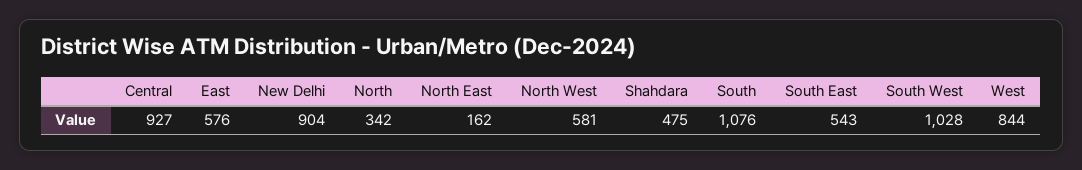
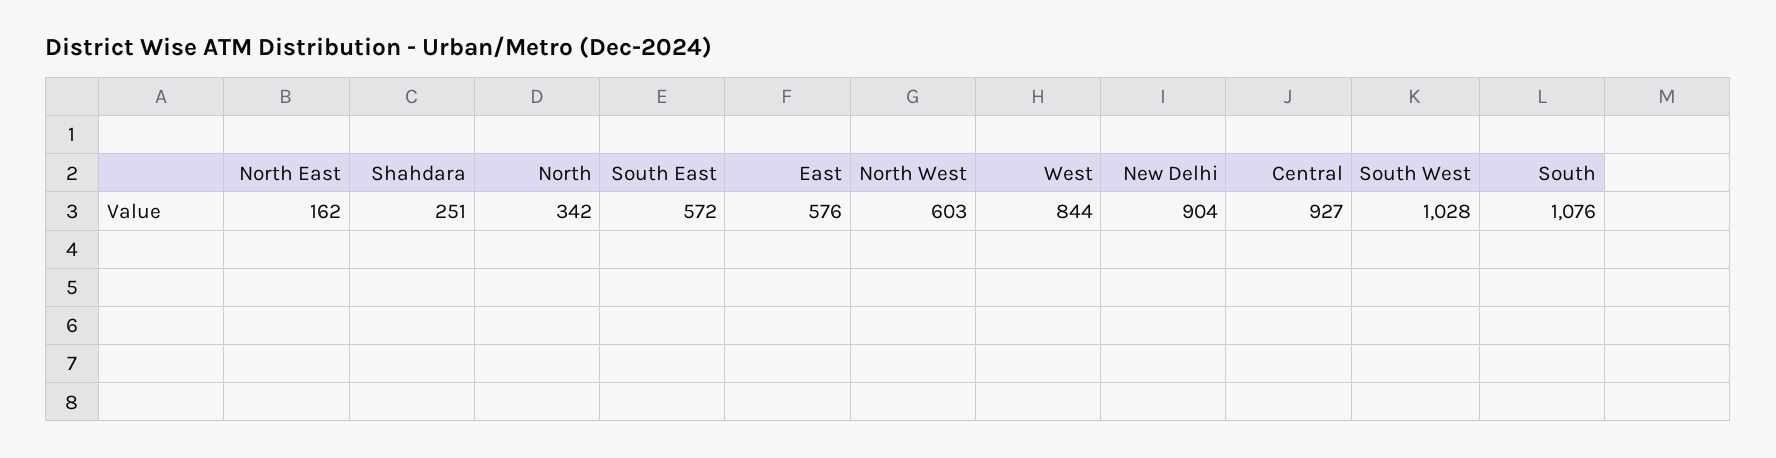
  {
    "Central": 927,
    "East": 576,
    "New Delhi": 904,
    "North": 342,
    "North East": 162,
-   "North West": 581,
+   "North West": 603,
-   "Shahdara": 475,
+   "Shahdara": 251,
    "South": 1076,
-   "South East": 543,
+   "South East": 572,
    "South West": 1028,
    "West": 844
  }

